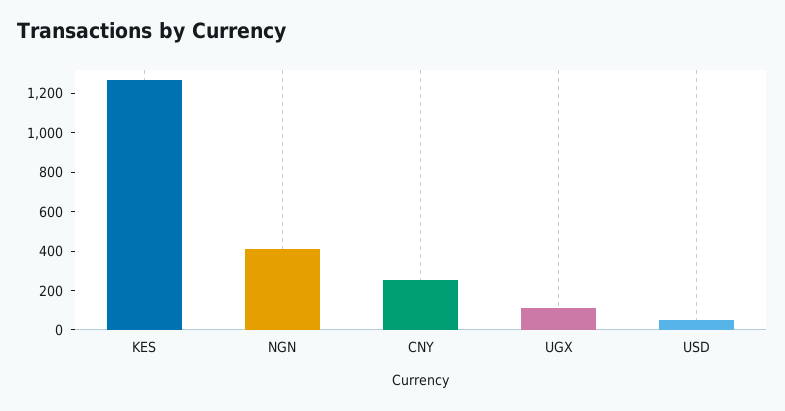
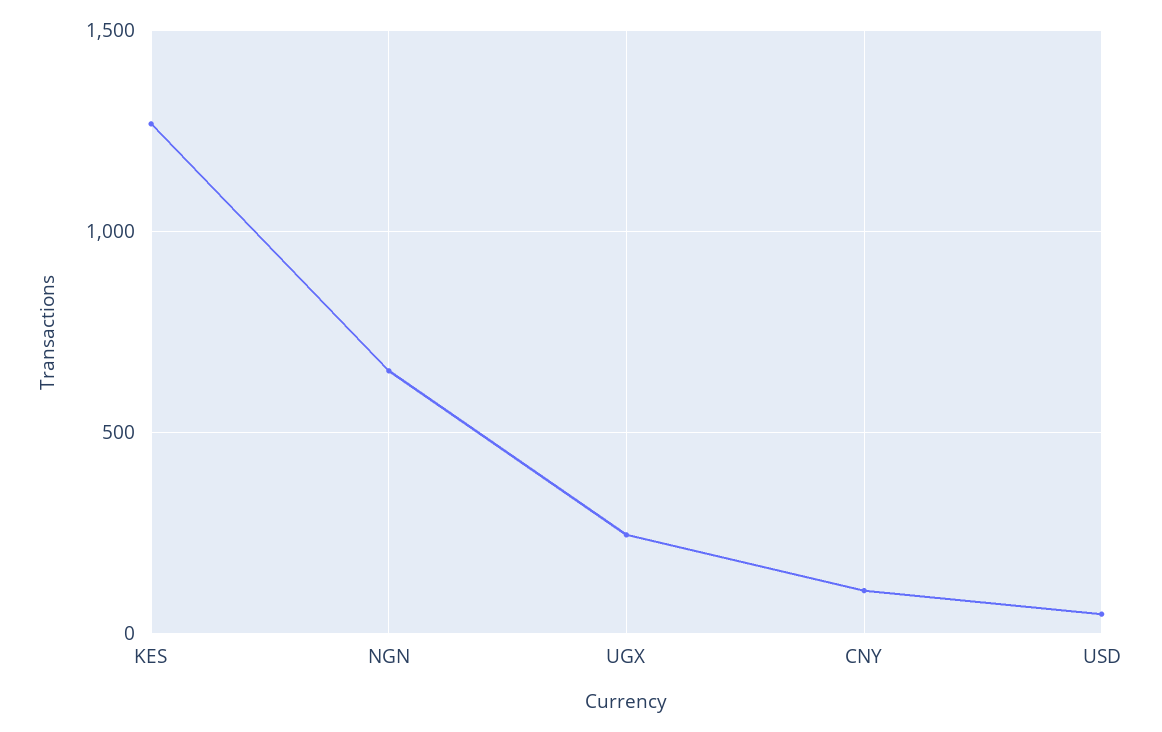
  {
    "KES": 1250,
-   "NGN": 400,
+   "NGN": 650,
-   "CNY": 250,
+   "CNY": 100,
-   "UGX": 100,
+   "UGX": 250,
    "USD": 50
  }

